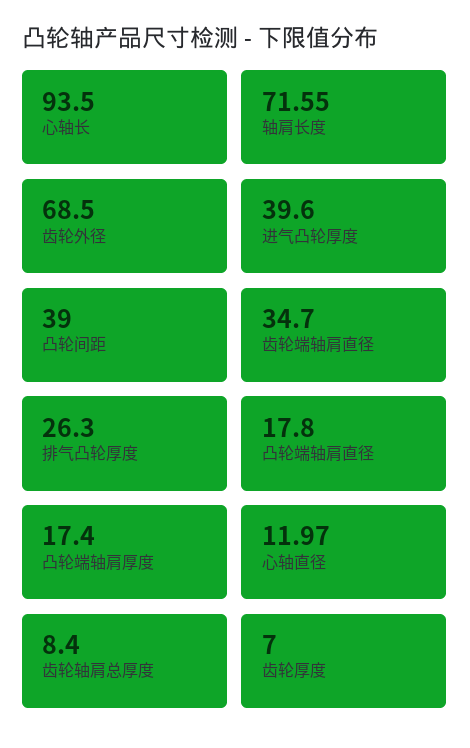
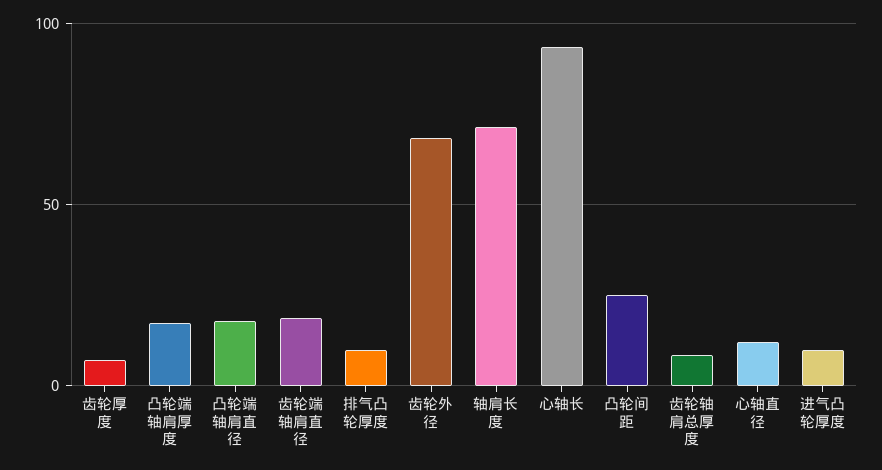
  {
    "心轴长": 93.5,
    "轴肩长度": 71.55,
    "齿轮外径": 68.5,
-   "进气凸轮厚度": 39.6,
+   "进气凸轮厚度": 10,
-   "凸轮间距": 39,
+   "凸轮间距": 25,
-   "齿轮端轴肩直径": 34.7,
+   "齿轮端轴肩直径": 20,
-   "排气凸轮厚度": 26.3,
+   "排气凸轮厚度": 10,
    "凸轮端轴肩直径": 17.8,
    "凸轮端轴肩厚度": 17.4,
    "心轴直径": 11.97,
    "齿轮轴肩总厚度": 8.4,
    "齿轮厚度": 7
  }

